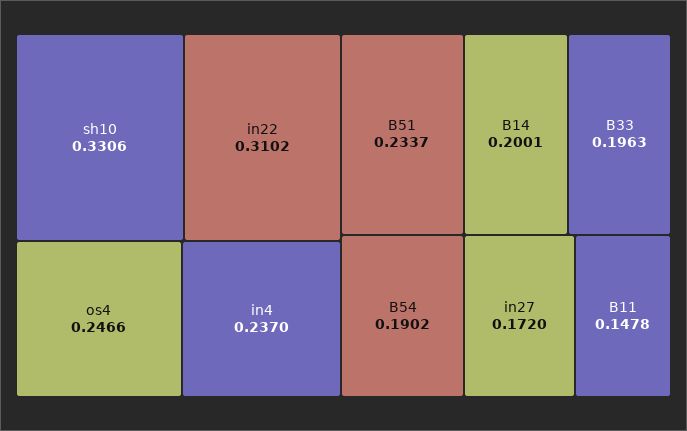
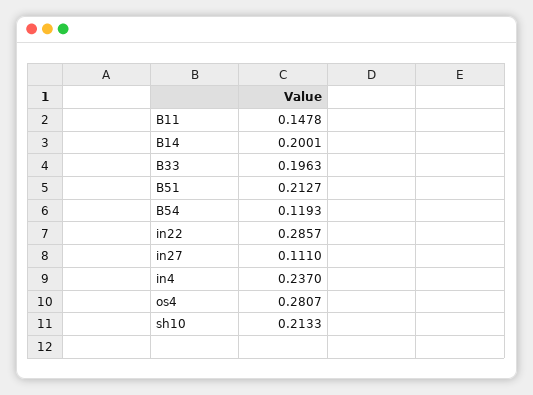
  {
-   "sh10": 0.3306,
+   "sh10": 0.2133,
-   "in22": 0.3102,
+   "in22": 0.2857,
-   "os4": 0.2466,
+   "os4": 0.2807,
    "in4": 0.237,
-   "B51": 0.2337,
+   "B51": 0.2127,
    "B14": 0.2001,
    "B33": 0.1963,
-   "B54": 0.1902,
+   "B54": 0.1193,
-   "in27": 0.172,
+   "in27": 0.111,
    "B11": 0.1478
  }

